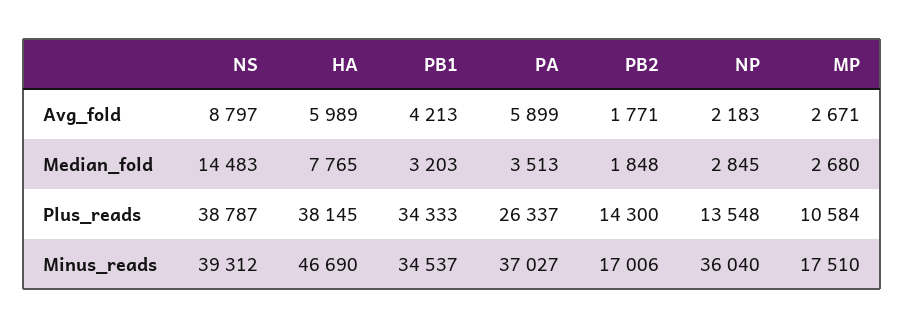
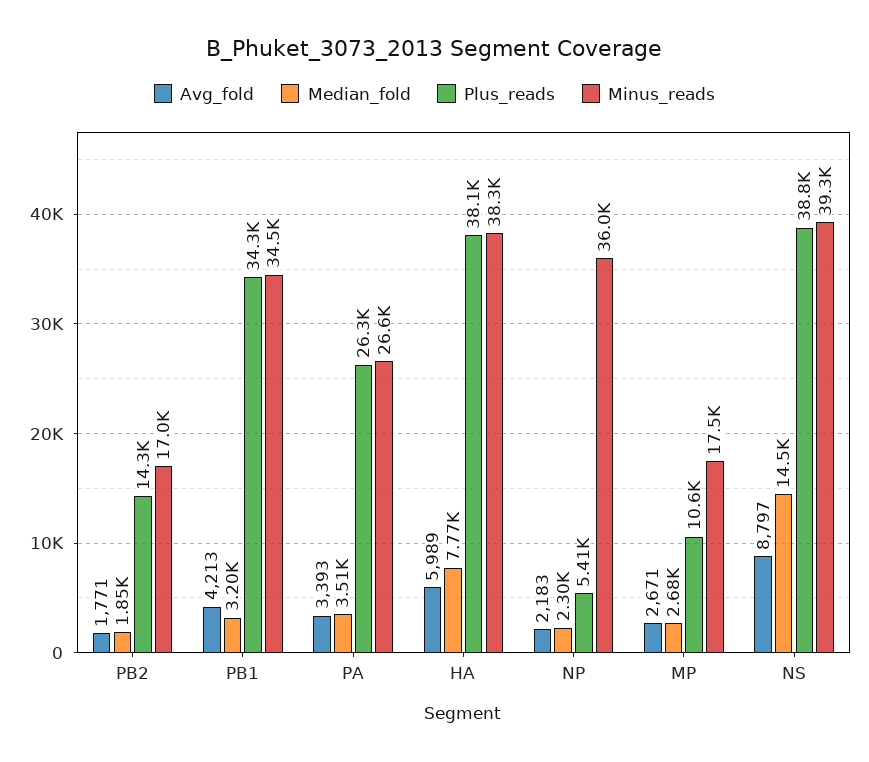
  {
    "Avg_fold": {
      "NS": 8797,
      "HA": 5989,
      "PB1": 4213,
-     "PA": 5899,
+     "PA": 3393,
      "PB2": 1771,
      "NP": 2183,
      "MP": 2671
    },
    "Median_fold": {
      "NS": 14483,
      "HA": 7765,
      "PB1": 3203,
      "PA": 3513,
      "PB2": 1848,
-     "NP": 2845,
+     "NP": 2300,
      "MP": 2680
    },
    "Plus_reads": {
      "NS": 38787,
      "HA": 38145,
      "PB1": 34333,
      "PA": 26337,
      "PB2": 14300,
-     "NP": 13548,
+     "NP": 5410,
      "MP": 10584
    },
    "Minus_reads": {
      "NS": 39312,
-     "HA": 46690,
+     "HA": 38300,
      "PB1": 34537,
-     "PA": 37027,
+     "PA": 26600,
      "PB2": 17006,
      "NP": 36040,
      "MP": 17510
    }
  }

